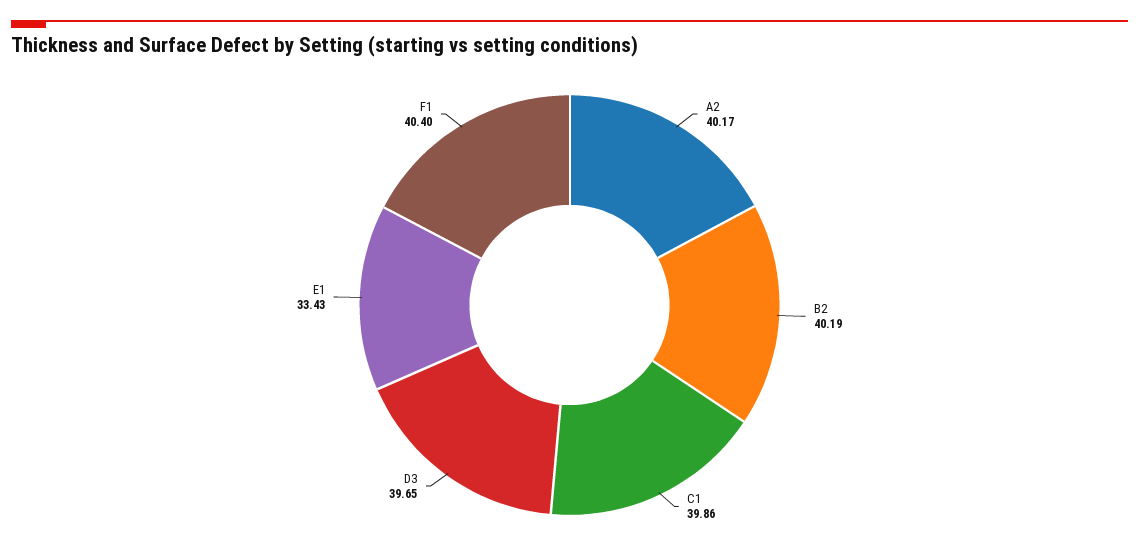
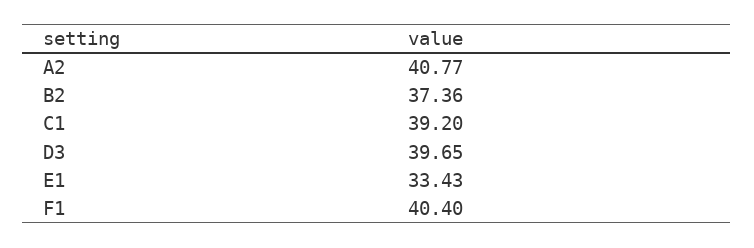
  {
-   "A2": 40.17,
+   "A2": 40.77,
-   "B2": 40.19,
+   "B2": 37.36,
-   "C1": 39.86,
+   "C1": 39.2,
    "D3": 39.65,
    "E1": 33.43,
    "F1": 40.4
  }

